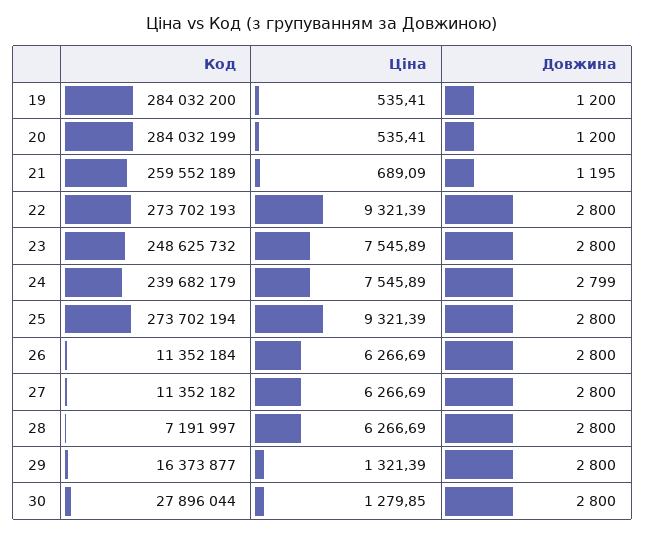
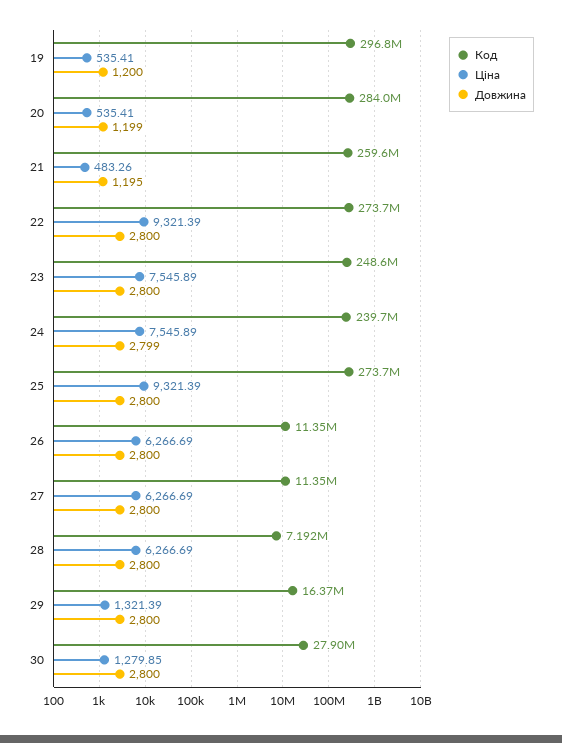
  {
    "Код": {
-     "19": 284032200,
+     "19": 296800000,
      "20": 284032199,
      "21": 259552189,
      "22": 273702193,
      "23": 248625732,
      "24": 239682179,
      "25": 273702194,
      "26": 11352184,
      "27": 11352182,
      "28": 7191997,
      "29": 16373877,
      "30": 27896044
    },
    "Ціна": {
      "19": 535.41,
      "20": 535.41,
-     "21": 689.09,
+     "21": 483.26,
      "22": 9321.39,
      "23": 7545.89,
      "24": 7545.89,
      "25": 9321.39,
      "26": 6266.69,
      "27": 6266.69,
      "28": 6266.69,
      "29": 1321.39,
      "30": 1279.85
    },
    "Довжина": {
      "19": 1200,
-     "20": 1200,
+     "20": 1199,
      "21": 1195,
      "22": 2800,
      "23": 2800,
      "24": 2799,
      "25": 2800,
      "26": 2800,
      "27": 2800,
      "28": 2800,
      "29": 2800,
      "30": 2800
    }
  }

